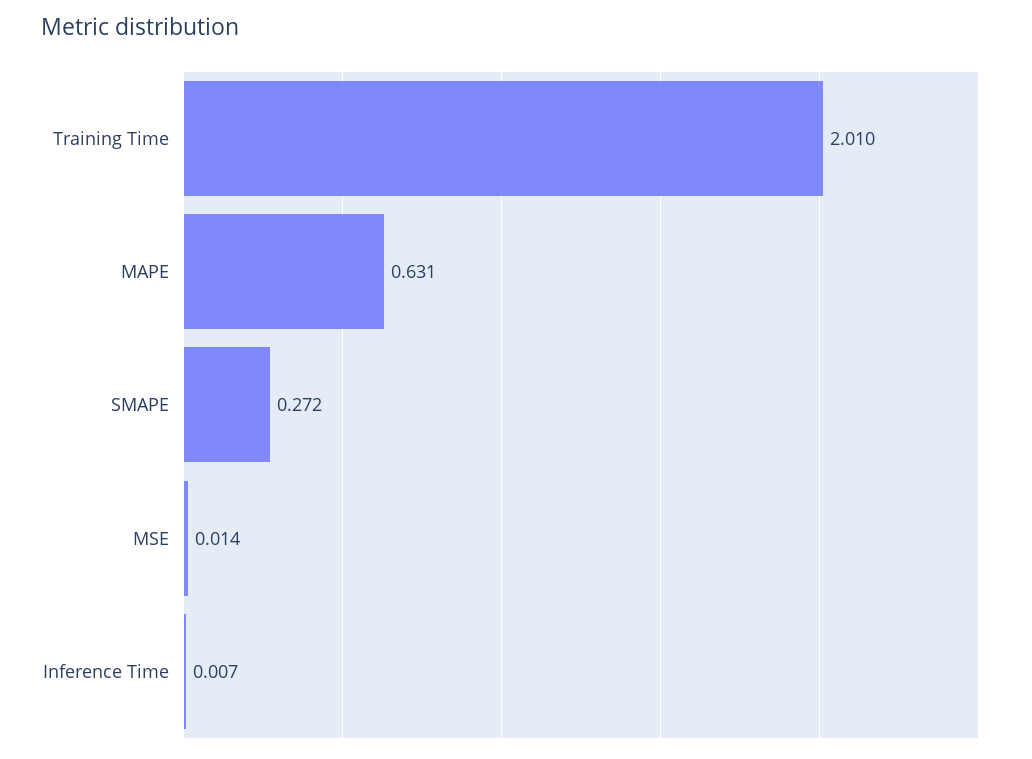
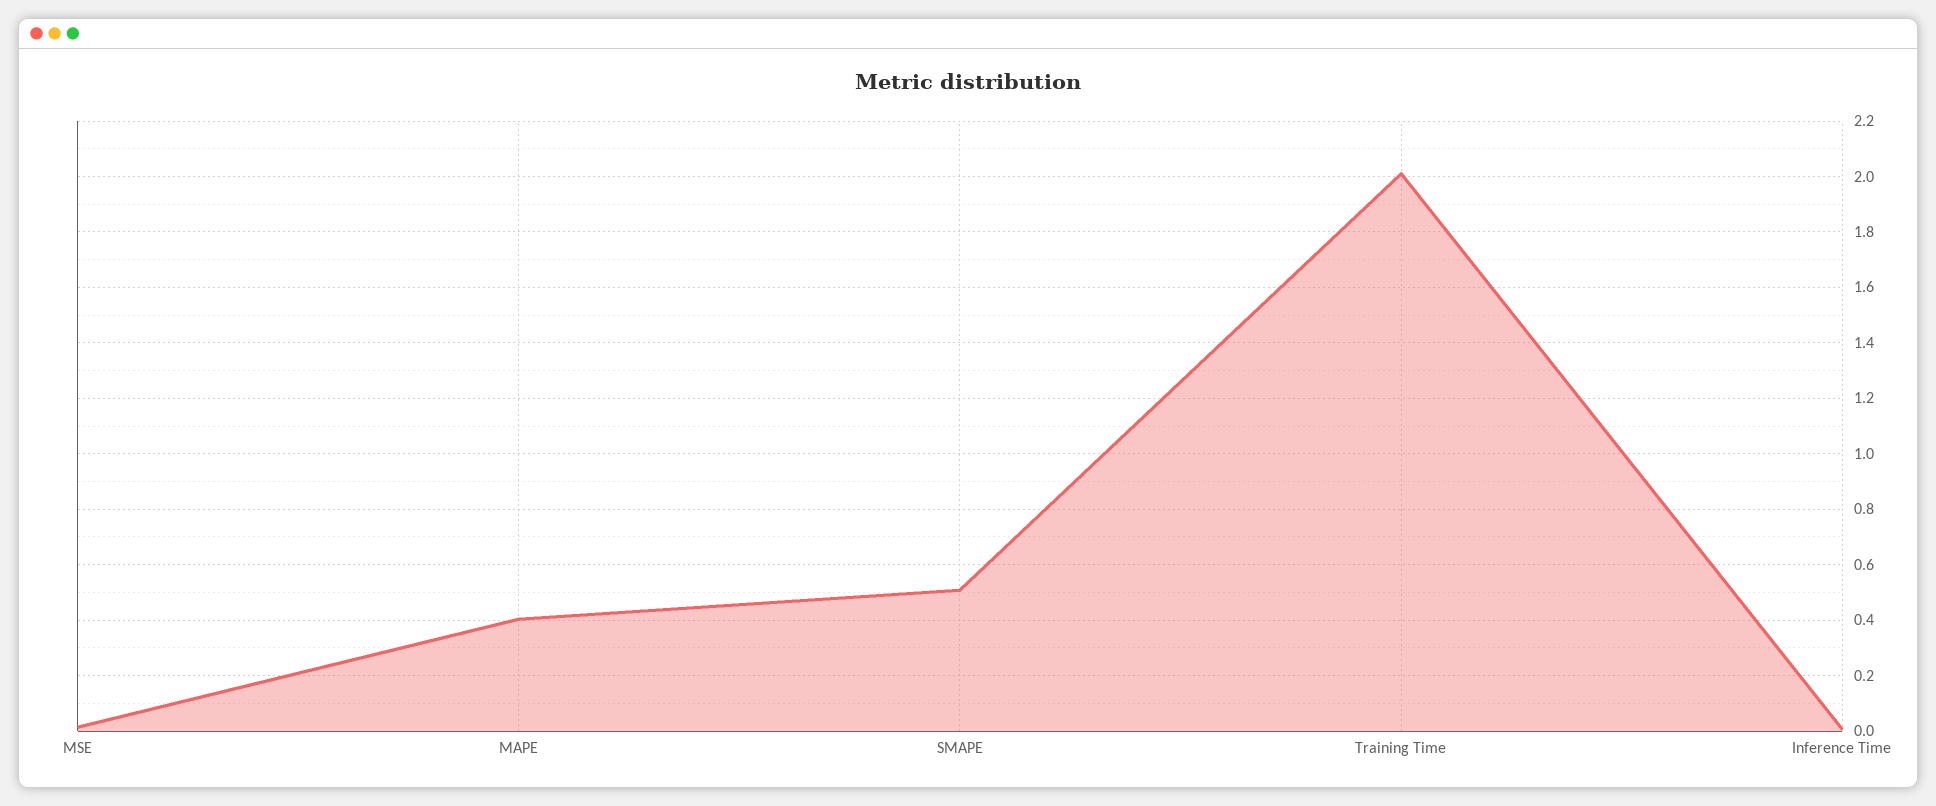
  {
    "Training Time": 2.01,
-   "MAPE": 0.631,
+   "MAPE": 0.4,
-   "SMAPE": 0.272,
+   "SMAPE": 0.5,
    "MSE": 0.014,
    "Inference Time": 0.007
  }

